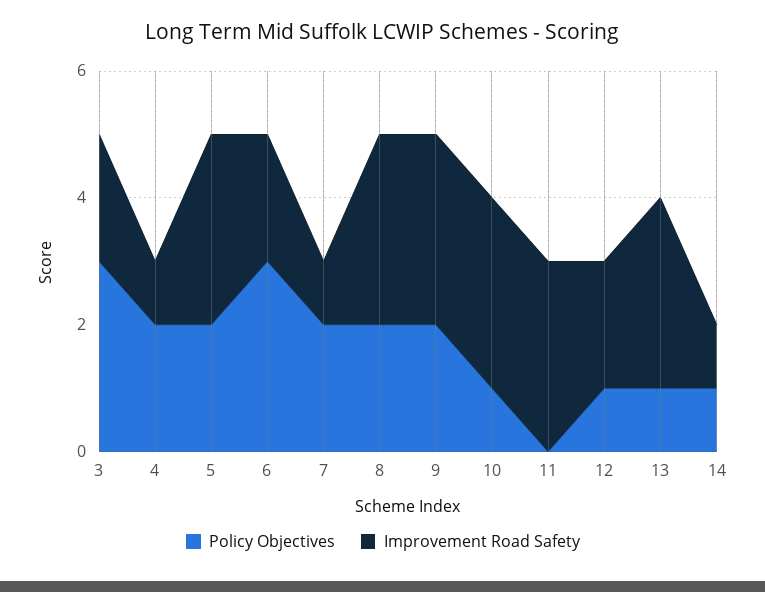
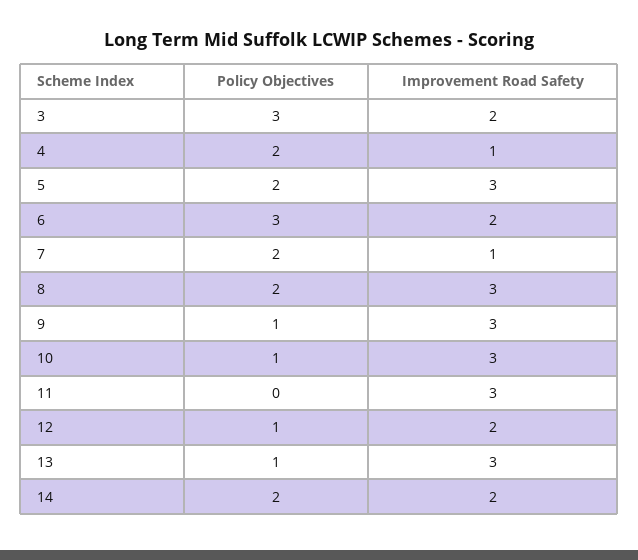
  {
    "Policy Objectives": {
      "3": 3,
      "4": 2,
      "5": 2,
      "6": 3,
      "7": 2,
      "8": 2,
-     "9": 2,
+     "9": 1,
      "10": 1,
      "11": 0,
      "12": 1,
      "13": 1,
-     "14": 1
+     "14": 2
    },
    "Improvement Road Safety": {
      "3": 2,
      "4": 1,
      "5": 3,
      "6": 2,
      "7": 1,
      "8": 3,
      "9": 3,
      "10": 3,
      "11": 3,
      "12": 2,
      "13": 3,
-     "14": 1
+     "14": 2
    }
  }

